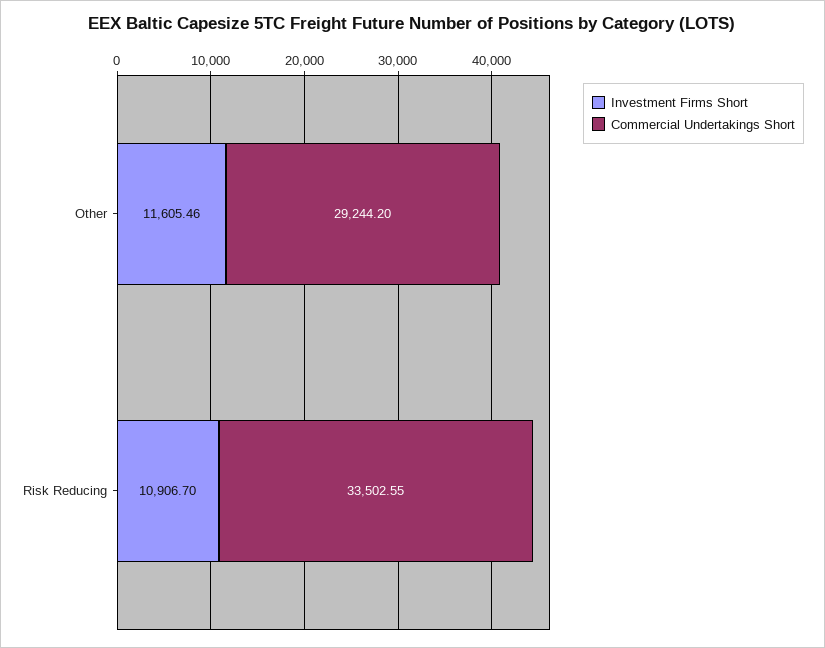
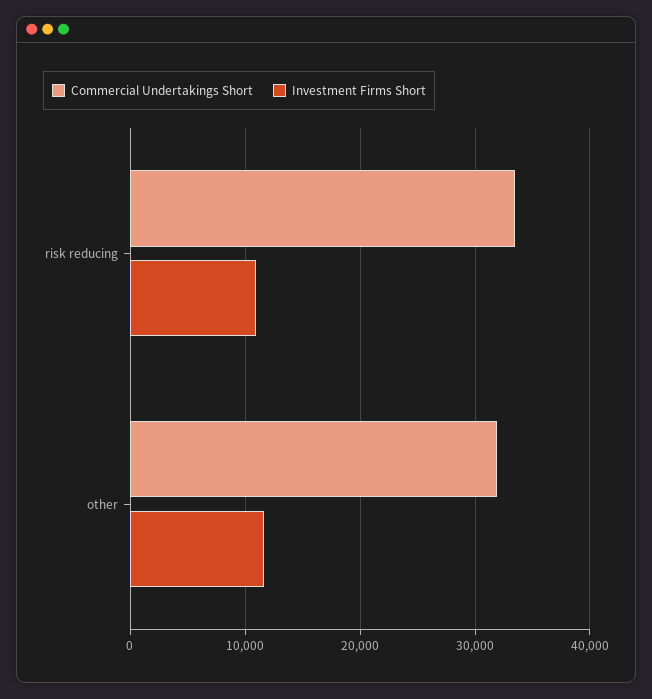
  {
    "Investment Firms Short": {
      "Other": 11605.46,
      "Risk Reducing": 10906.7
    },
    "Commercial Undertakings Short": {
-     "Other": 29244.2,
+     "Other": 32000,
      "Risk Reducing": 33502.55
    }
  }

